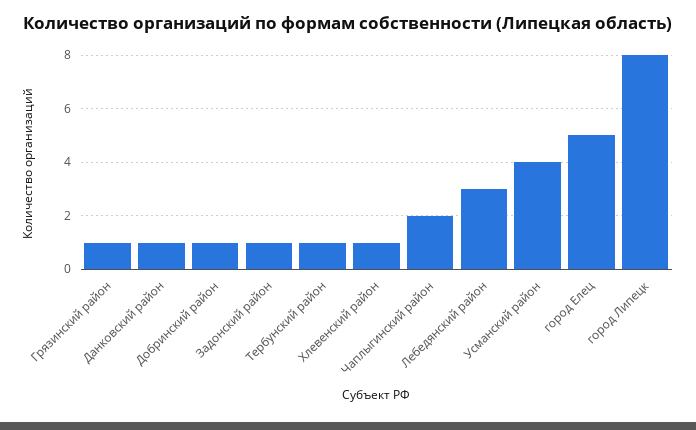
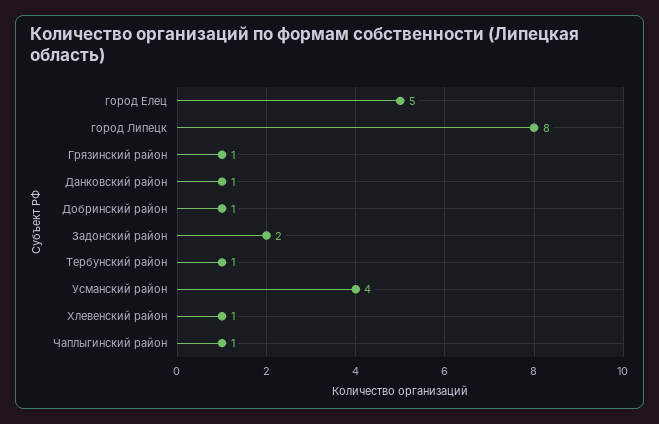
  {
    "Грязинский район": 1,
    "Данковский район": 1,
    "Добринский район": 1,
-   "Задонский район": 1,
+   "Задонский район": 2,
    "Тербунский район": 1,
    "Хлевенский район": 1,
-   "Чаплыгинский район": 2,
+   "Чаплыгинский район": 1,
-   "Лебедянский район": 3,
    "Усманский район": 4,
    "город Елец": 5,
    "город Липецк": 8
  }

